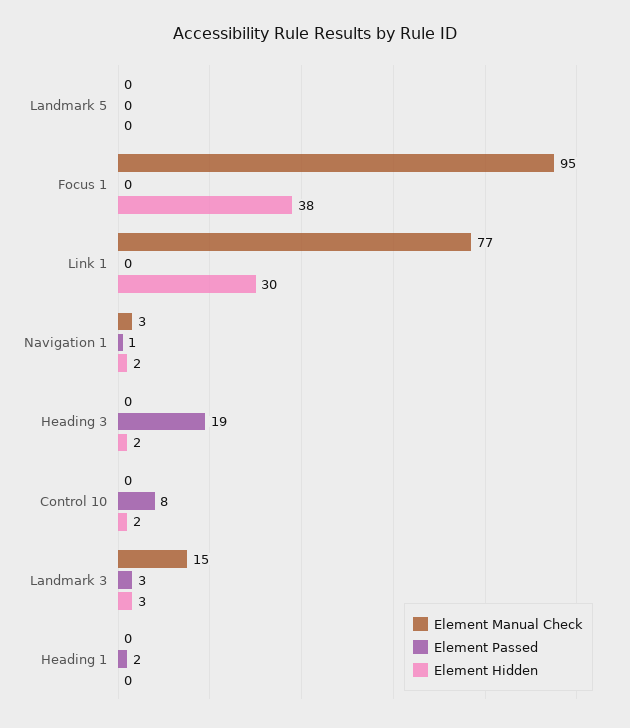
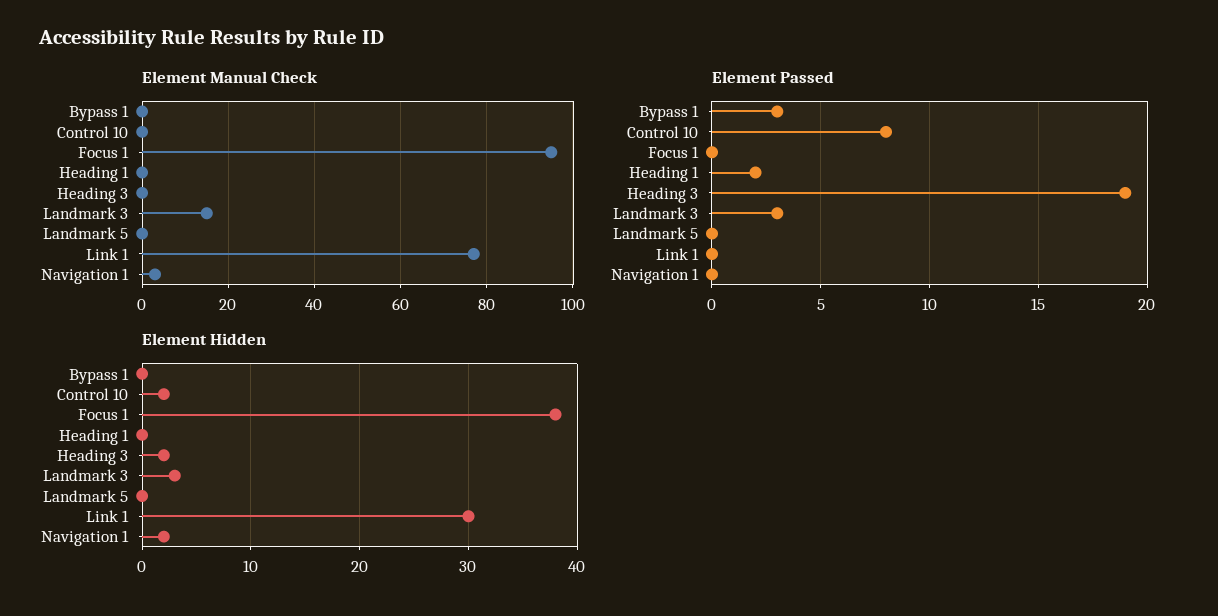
  {
    "Element Manual Check": {
      "Landmark 5": 0,
      "Focus 1": 95,
      "Link 1": 77,
      "Navigation 1": 3,
      "Heading 3": 0,
      "Control 10": 0,
      "Landmark 3": 15,
-     "Heading 1": 0
+     "Heading 1": 0,
+     "Bypass 1": 0
    },
    "Element Passed": {
      "Landmark 5": 0,
      "Focus 1": 0,
      "Link 1": 0,
-     "Navigation 1": 1,
+     "Navigation 1": 0,
      "Heading 3": 19,
      "Control 10": 8,
      "Landmark 3": 3,
-     "Heading 1": 2
+     "Heading 1": 2,
+     "Bypass 1": 3
    },
    "Element Hidden": {
      "Landmark 5": 0,
      "Focus 1": 38,
      "Link 1": 30,
      "Navigation 1": 2,
      "Heading 3": 2,
      "Control 10": 2,
      "Landmark 3": 3,
-     "Heading 1": 0
+     "Heading 1": 0,
+     "Bypass 1": 0
    }
  }

